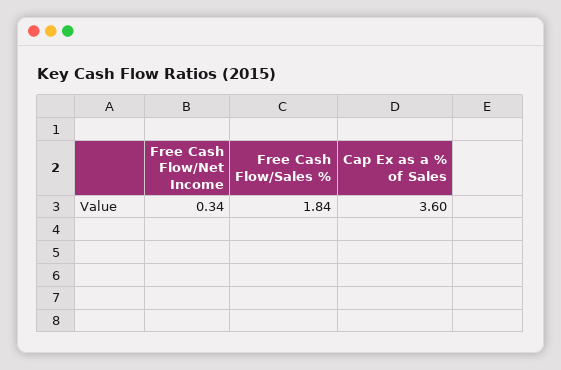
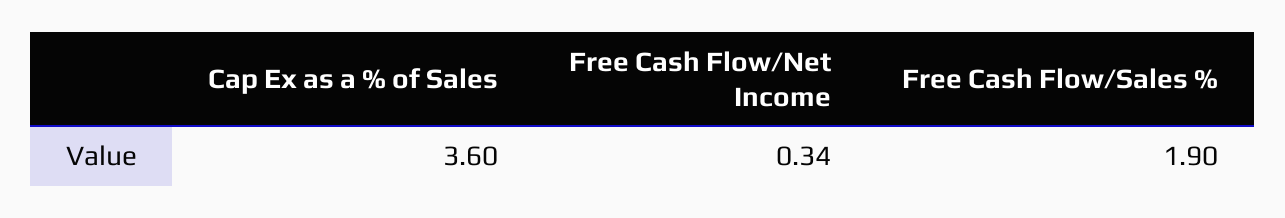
  {
    "Free Cash Flow/Net Income": 0.34,
-   "Free Cash Flow/Sales %": 1.84,
+   "Free Cash Flow/Sales %": 1.9,
    "Cap Ex as a % of Sales": 3.6
  }

